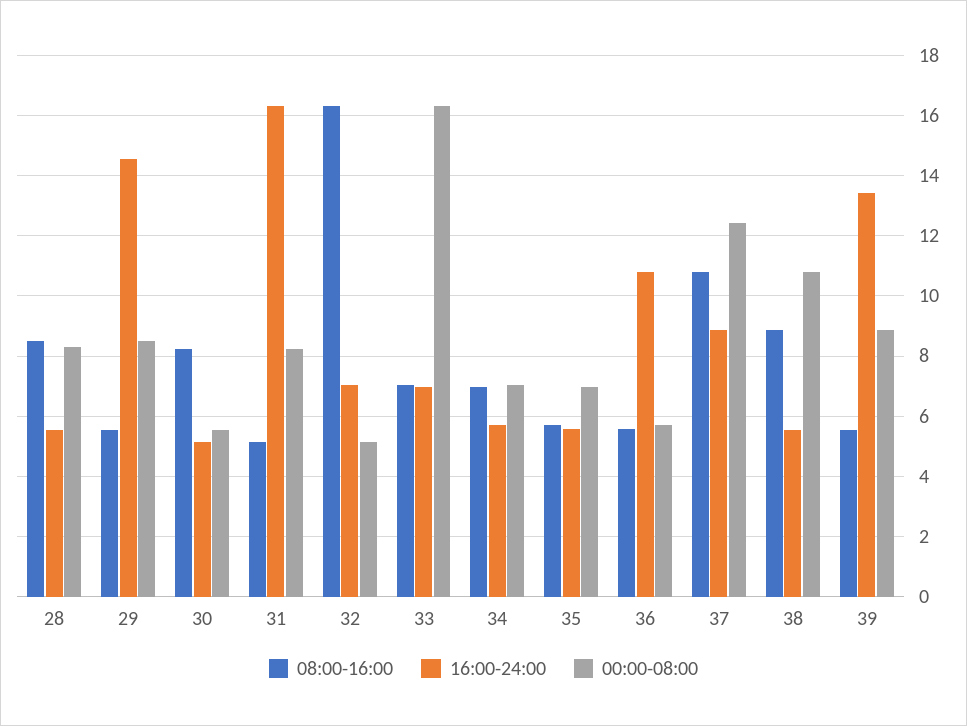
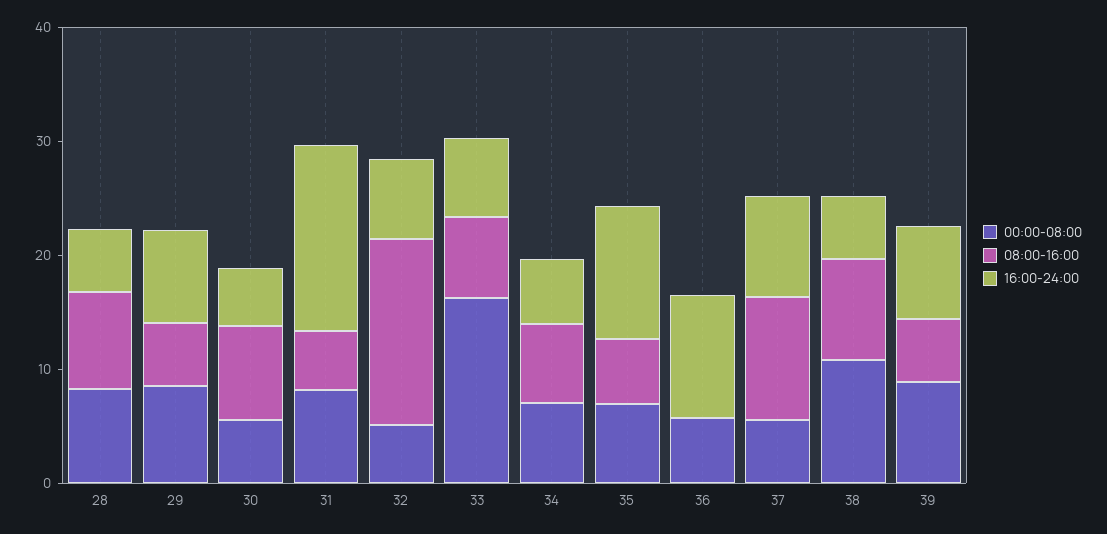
  {
    "08:00-16:00": {
      "28": 8.6,
      "29": 5.6,
      "30": 8.2,
      "31": 5.2,
      "32": 16.4,
      "33": 7,
      "34": 7,
      "35": 5.8,
-     "36": 5.6,
+     "36": 0,
      "37": 10.8,
      "38": 8.8,
      "39": 5.6
    },
    "16:00-24:00": {
      "28": 5.6,
-     "29": 14.6,
+     "29": 8,
      "30": 5.2,
      "31": 16.4,
      "32": 7,
      "33": 7,
      "34": 5.8,
-     "35": 5.6,
+     "35": 12,
      "36": 10.8,
      "37": 8.8,
      "38": 5.6,
-     "39": 13.4
+     "39": 8
    },
    "00:00-08:00": {
      "28": 8.4,
      "29": 8.6,
      "30": 5.6,
      "31": 8.2,
      "32": 5.2,
      "33": 16.4,
      "34": 7,
      "35": 7,
      "36": 5.8,
-     "37": 12.4,
+     "37": 6,
      "38": 10.8,
      "39": 8.8
    }
  }

